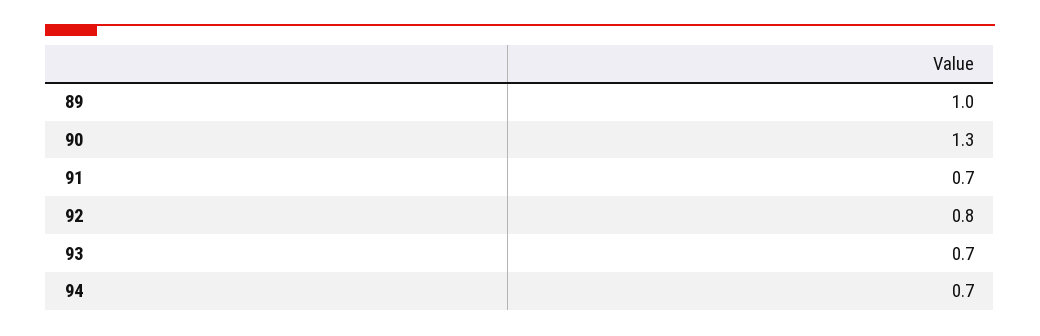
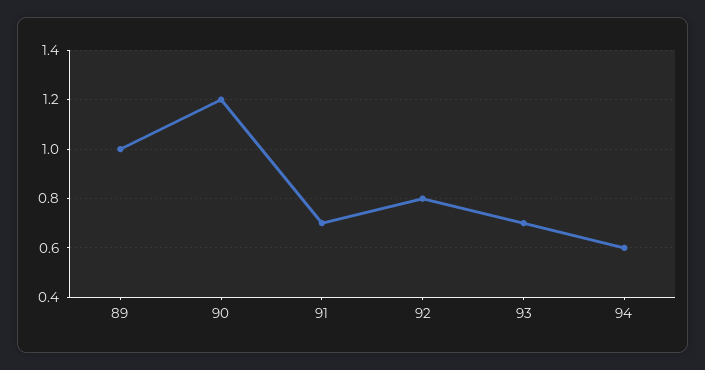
  {
    "89": 1,
-   "90": 1.3,
+   "90": 1.2,
    "91": 0.7,
    "92": 0.8,
    "93": 0.7,
-   "94": 0.7
+   "94": 0.6
  }

